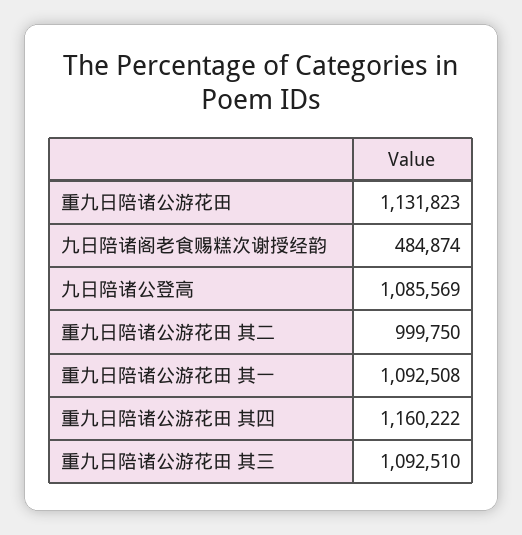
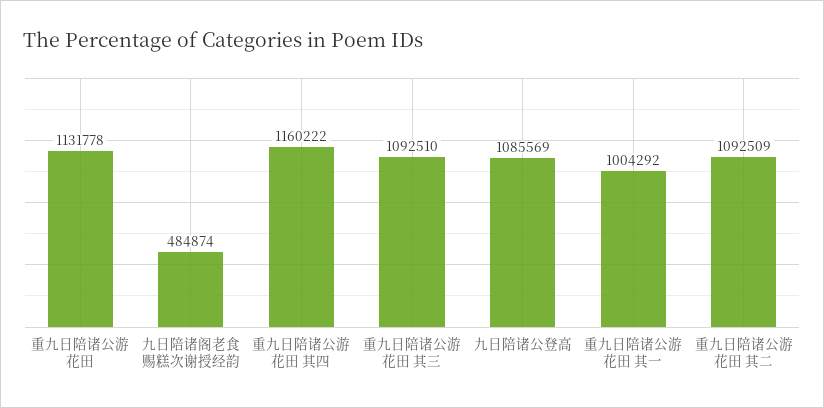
  {
-   "重九日陪诸公游花田": 1131823,
+   "重九日陪诸公游花田": 1131778,
    "九日陪诸阁老食赐糕次谢授经韵": 484874,
    "九日陪诸公登高": 1085569,
-   "重九日陪诸公游花田 其二": 999750,
+   "重九日陪诸公游花田 其二": 1092509,
-   "重九日陪诸公游花田 其一": 1092508,
+   "重九日陪诸公游花田 其一": 1004292,
    "重九日陪诸公游花田 其四": 1160222,
    "重九日陪诸公游花田 其三": 1092510
  }

